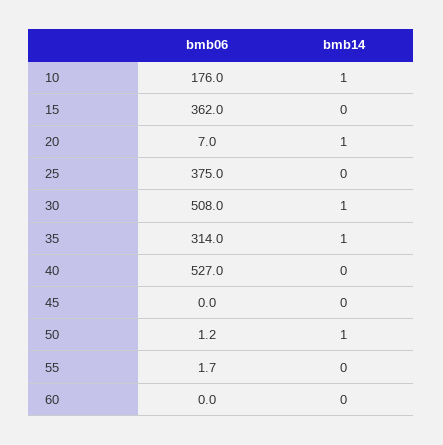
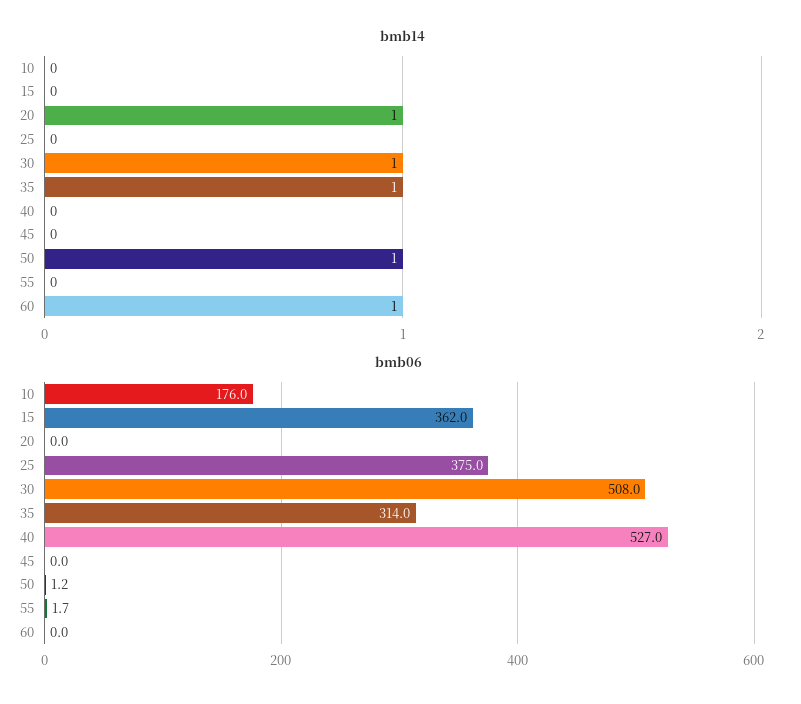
  {
    "bmb06": {
      "10": 176,
      "15": 362,
-     "20": 7,
+     "20": 0,
      "25": 375,
      "30": 508,
      "35": 314,
      "40": 527,
      "45": 0,
      "50": 1.2,
      "55": 1.7,
      "60": 0
    },
    "bmb14": {
-     "10": 1,
+     "10": 0,
      "15": 0,
      "20": 1,
      "25": 0,
      "30": 1,
      "35": 1,
      "40": 0,
      "45": 0,
      "50": 1,
      "55": 0,
-     "60": 0
+     "60": 1
    }
  }

